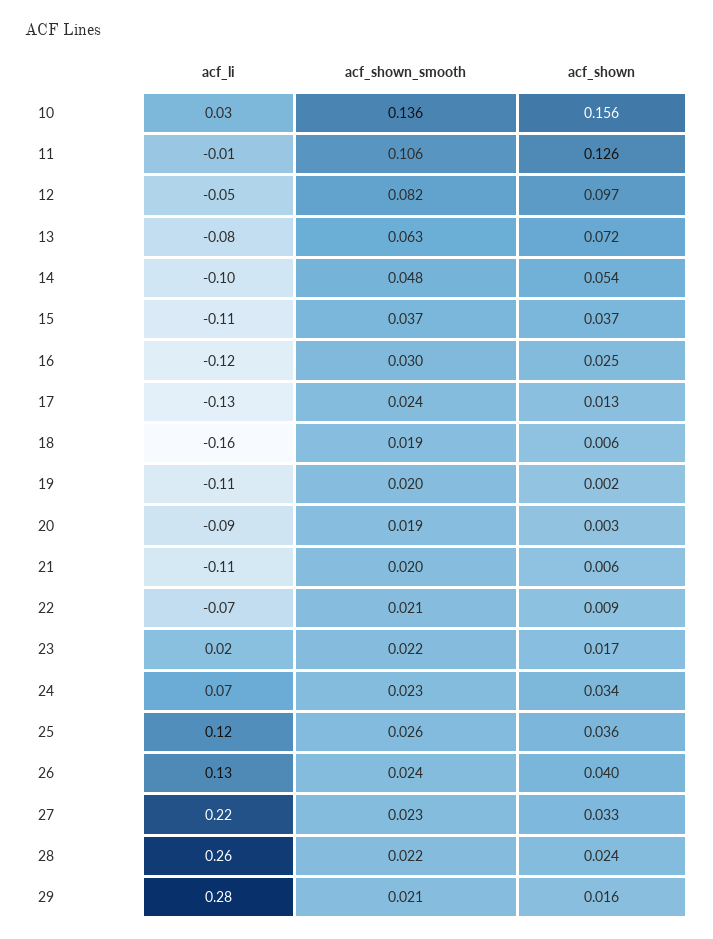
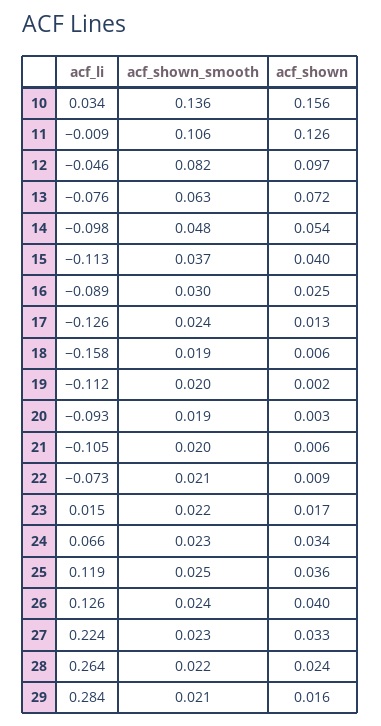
  {
    "acf_li": {
      "10": 0.034,
      "11": -0.009,
      "12": -0.046,
      "13": -0.076,
      "14": -0.098,
      "15": -0.113,
-     "16": -0.12,
+     "16": -0.089,
      "17": -0.126,
      "18": -0.158,
      "19": -0.112,
      "20": -0.093,
      "21": -0.105,
      "22": -0.073,
      "23": 0.015,
      "24": 0.066,
      "25": 0.119,
      "26": 0.126,
      "27": 0.224,
      "28": 0.264,
      "29": 0.284
    },
    "acf_shown_smooth": {
      "10": 0.136,
      "11": 0.106,
      "12": 0.082,
      "13": 0.063,
      "14": 0.048,
      "15": 0.037,
      "16": 0.03,
      "17": 0.024,
      "18": 0.019,
      "19": 0.02,
      "20": 0.019,
      "21": 0.02,
      "22": 0.021,
      "23": 0.022,
      "24": 0.023,
-     "25": 0.026,
+     "25": 0.025,
      "26": 0.024,
      "27": 0.023,
      "28": 0.022,
      "29": 0.021
    },
    "acf_shown": {
      "10": 0.156,
      "11": 0.126,
      "12": 0.097,
      "13": 0.072,
      "14": 0.054,
-     "15": 0.037,
+     "15": 0.04,
      "16": 0.025,
      "17": 0.013,
      "18": 0.006,
      "19": 0.002,
      "20": 0.003,
      "21": 0.006,
      "22": 0.009,
      "23": 0.017,
      "24": 0.034,
      "25": 0.036,
      "26": 0.04,
      "27": 0.033,
      "28": 0.024,
      "29": 0.016
    }
  }

